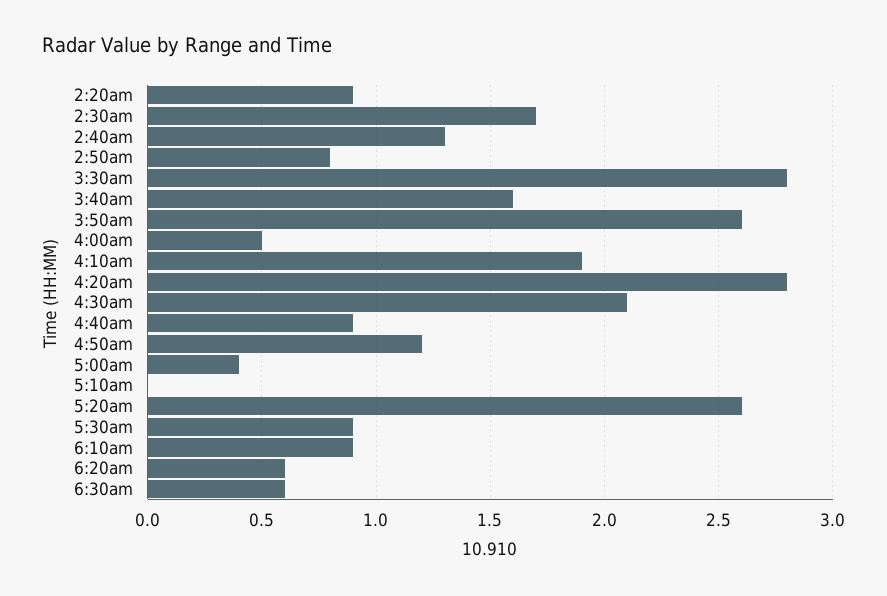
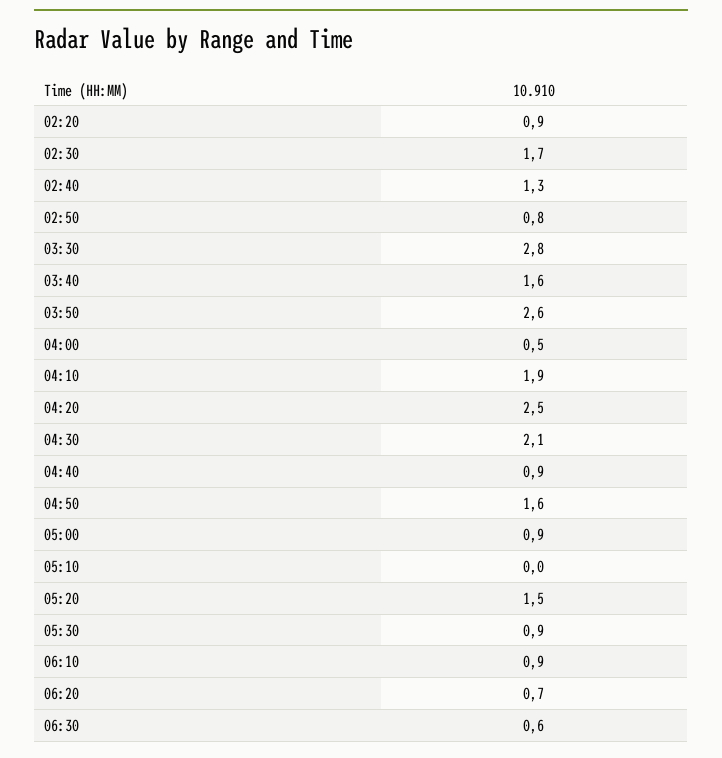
  {
    "2:20am": 0.9,
    "2:30am": 1.7,
    "2:40am": 1.3,
    "2:50am": 0.8,
    "3:30am": 2.8,
    "3:40am": 1.6,
    "3:50am": 2.6,
    "4:00am": 0.5,
    "4:10am": 1.9,
-   "4:20am": 2.8,
+   "4:20am": 2.5,
    "4:30am": 2.1,
    "4:40am": 0.9,
-   "4:50am": 1.2,
+   "4:50am": 1.6,
-   "5:00am": 0.4,
+   "5:00am": 0.9,
    "5:10am": 0,
-   "5:20am": 2.6,
+   "5:20am": 1.5,
    "5:30am": 0.9,
    "6:10am": 0.9,
-   "6:20am": 0.6,
+   "6:20am": 0.7,
    "6:30am": 0.6
  }

